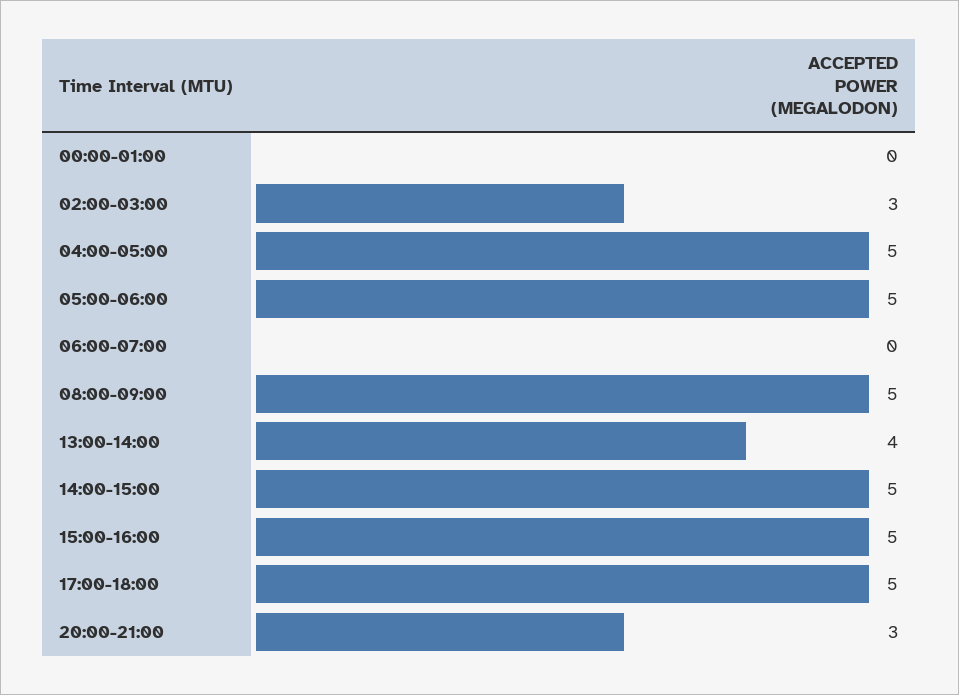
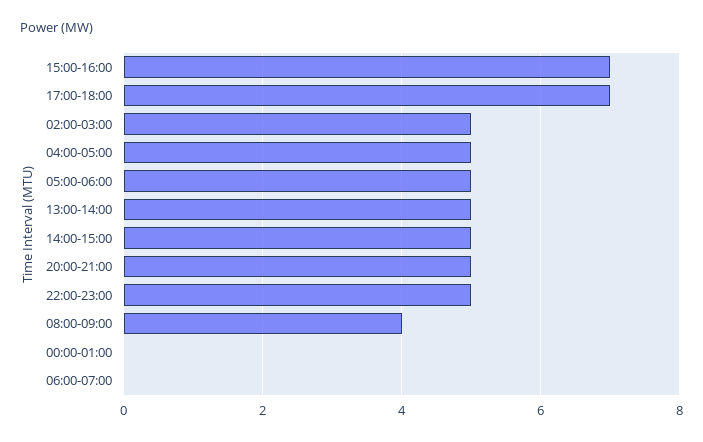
  {
    "00:00-01:00": 0,
-   "02:00-03:00": 3,
+   "02:00-03:00": 5,
    "04:00-05:00": 5,
    "05:00-06:00": 5,
    "06:00-07:00": 0,
-   "08:00-09:00": 5,
+   "08:00-09:00": 4,
-   "13:00-14:00": 4,
+   "13:00-14:00": 5,
    "14:00-15:00": 5,
-   "15:00-16:00": 5,
+   "15:00-16:00": 7,
-   "17:00-18:00": 5,
+   "17:00-18:00": 7,
-   "20:00-21:00": 3
+   "20:00-21:00": 5,
+   "22:00-23:00": 5
  }

